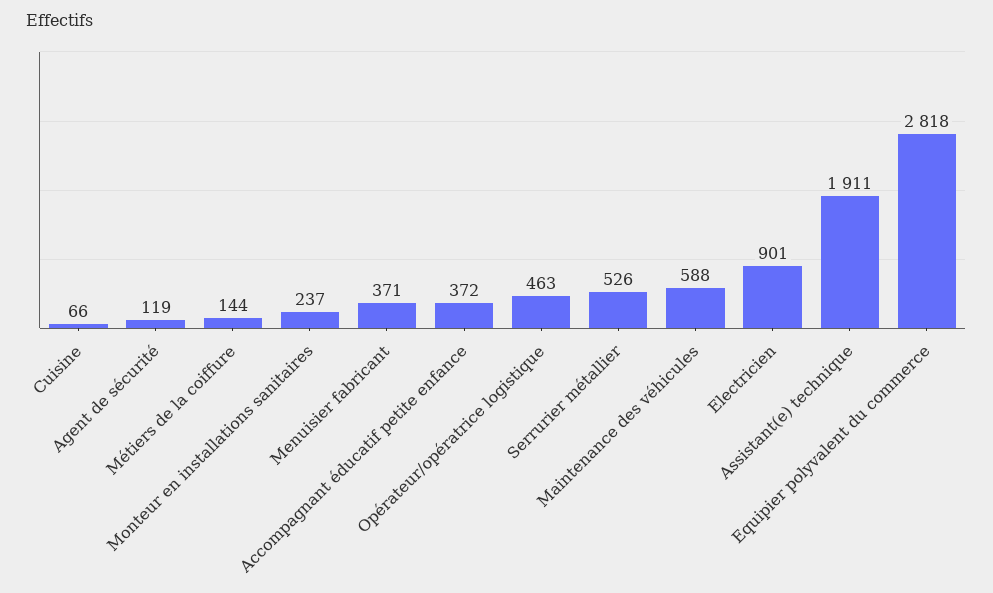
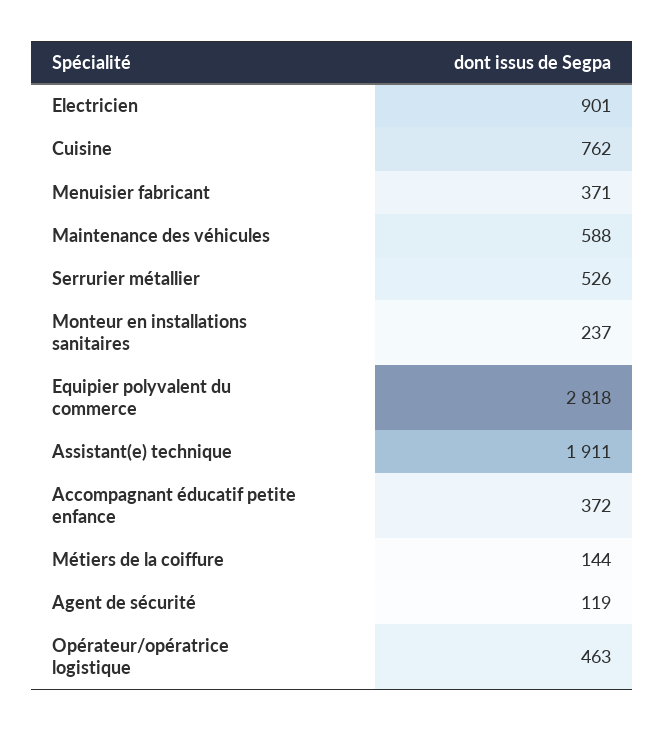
  {
-   "Cuisine": 66,
+   "Cuisine": 762,
    "Agent de sécurité": 119,
    "Métiers de la coiffure": 144,
    "Monteur en installations sanitaires": 237,
    "Menuisier fabricant": 371,
    "Accompagnant éducatif petite enfance": 372,
    "Opérateur/opératrice logistique": 463,
    "Serrurier métallier": 526,
    "Maintenance des véhicules": 588,
    "Electricien": 901,
    "Assistant(e) technique": 1911,
    "Equipier polyvalent du commerce": 2818
  }

